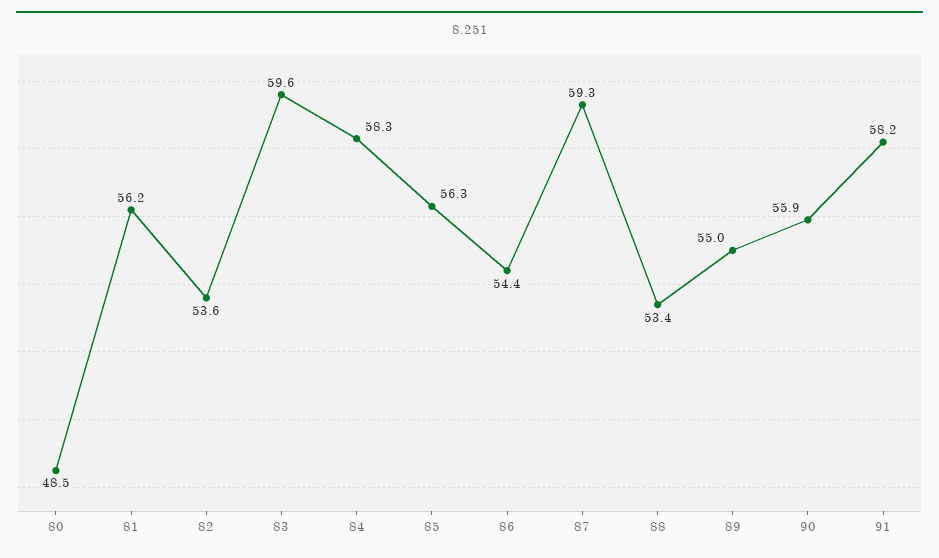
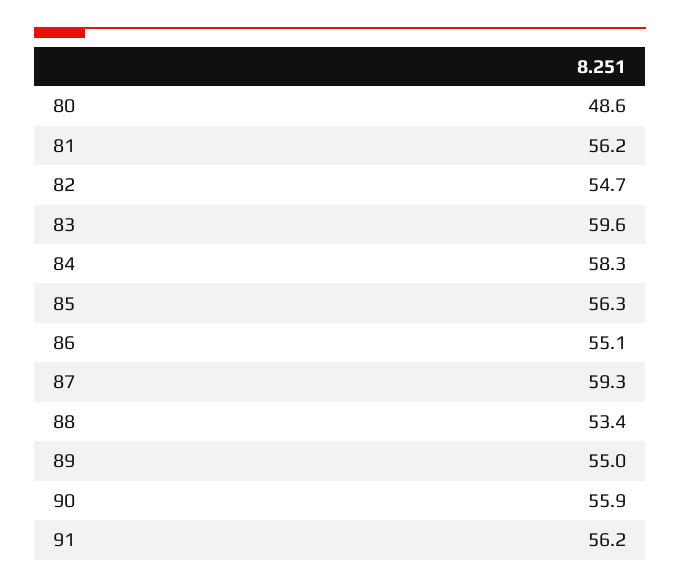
  {
-   "80": 48.5,
+   "80": 48.6,
    "81": 56.2,
-   "82": 53.6,
+   "82": 54.7,
    "83": 59.6,
    "84": 58.3,
    "85": 56.3,
-   "86": 54.4,
+   "86": 55.1,
    "87": 59.3,
    "88": 53.4,
    "89": 55,
    "90": 55.9,
-   "91": 58.2
+   "91": 56.2
  }

